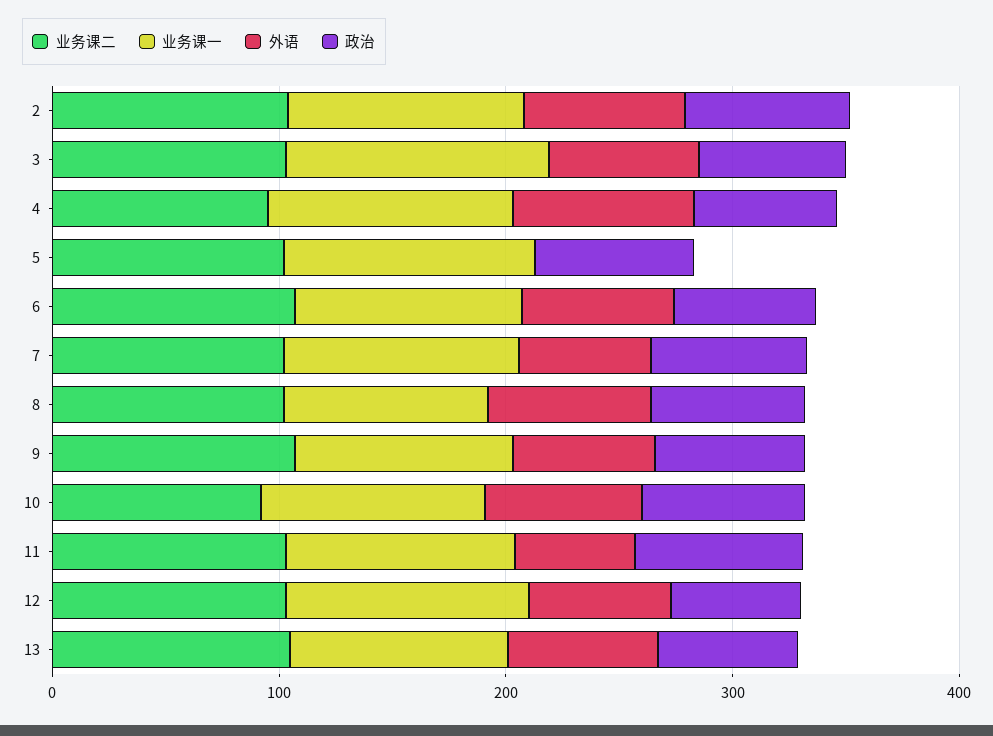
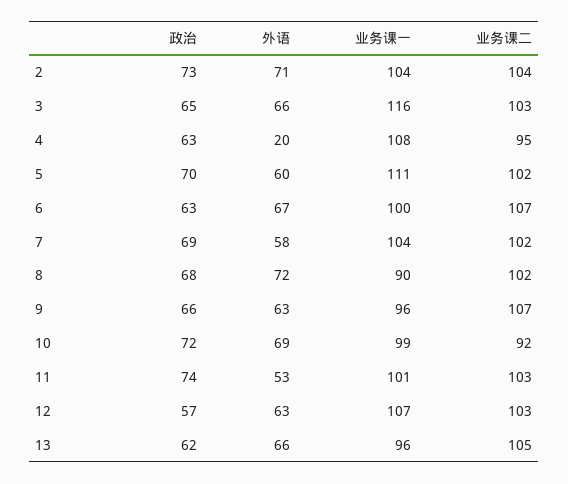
  {
    "业务课二": {
      "2": 104,
      "3": 103,
      "4": 95,
      "5": 102,
      "6": 107,
      "7": 102,
      "8": 102,
      "9": 107,
      "10": 92,
      "11": 103,
      "12": 103,
      "13": 105
    },
    "业务课一": {
      "2": 104,
      "3": 116,
      "4": 108,
      "5": 111,
      "6": 100,
      "7": 104,
      "8": 90,
      "9": 96,
      "10": 99,
      "11": 101,
      "12": 107,
      "13": 96
    },
    "外语": {
      "2": 71,
      "3": 66,
-     "4": 80,
+     "4": 20,
-     "5": 0,
+     "5": 60,
      "6": 67,
      "7": 58,
      "8": 72,
      "9": 63,
      "10": 69,
      "11": 53,
      "12": 63,
      "13": 66
    },
    "政治": {
      "2": 73,
      "3": 65,
      "4": 63,
      "5": 70,
      "6": 63,
      "7": 69,
      "8": 68,
      "9": 66,
      "10": 72,
      "11": 74,
      "12": 57,
      "13": 62
    }
  }

